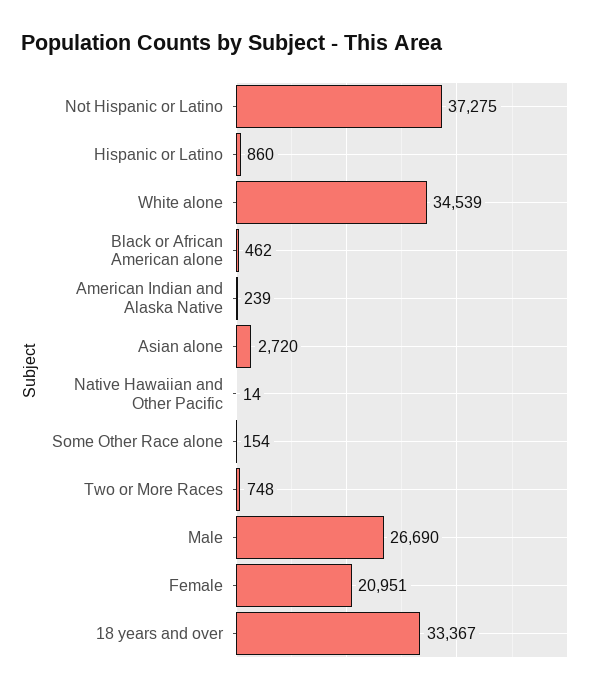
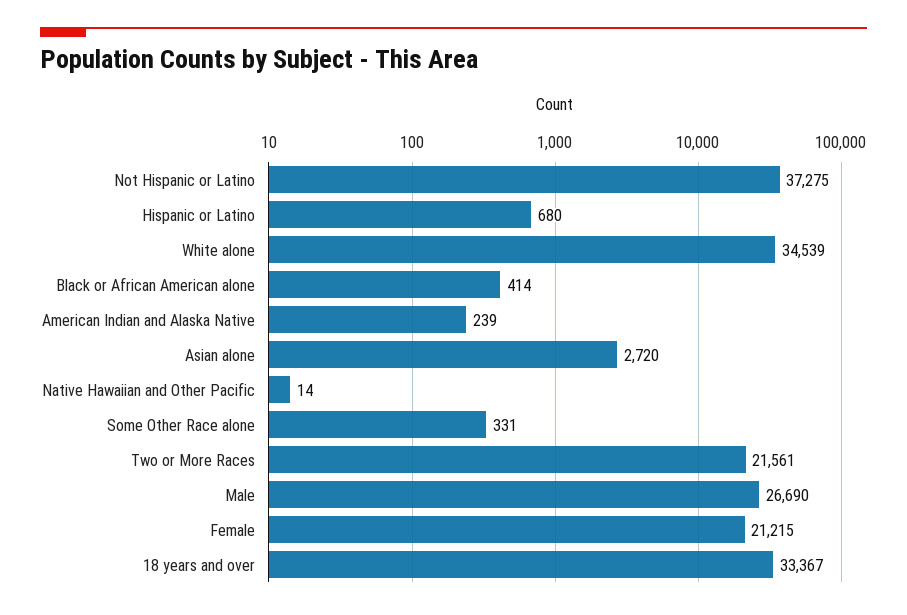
  {
    "Not Hispanic or Latino": 37275,
-   "Hispanic or Latino": 860,
+   "Hispanic or Latino": 680,
    "White alone": 34539,
-   "Black or African American alone": 462,
+   "Black or African American alone": 414,
    "American Indian and Alaska Native": 239,
    "Asian alone": 2720,
    "Native Hawaiian and Other Pacific": 14,
-   "Some Other Race alone": 154,
+   "Some Other Race alone": 331,
-   "Two or More Races": 748,
+   "Two or More Races": 21561,
    "Male": 26690,
-   "Female": 20951,
+   "Female": 21215,
    "18 years and over": 33367
  }

